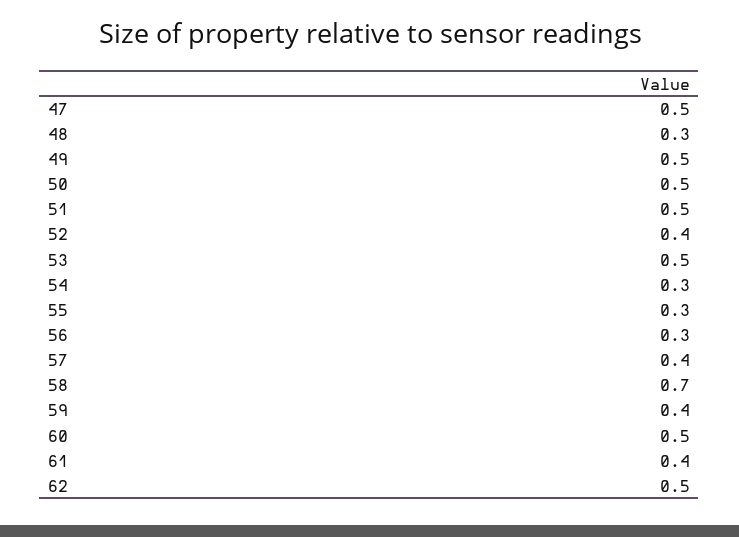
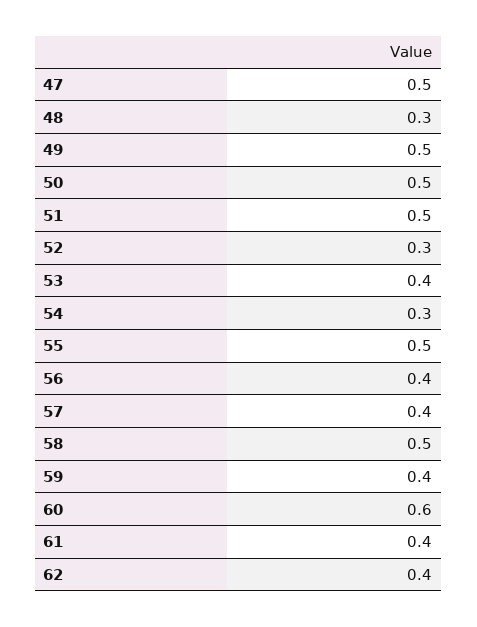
  {
    "47": 0.5,
    "48": 0.3,
    "49": 0.5,
    "50": 0.5,
    "51": 0.5,
-   "52": 0.4,
+   "52": 0.3,
-   "53": 0.5,
+   "53": 0.4,
    "54": 0.3,
-   "55": 0.3,
+   "55": 0.5,
-   "56": 0.3,
+   "56": 0.4,
    "57": 0.4,
-   "58": 0.7,
+   "58": 0.5,
    "59": 0.4,
-   "60": 0.5,
+   "60": 0.6,
    "61": 0.4,
-   "62": 0.5
+   "62": 0.4
  }

